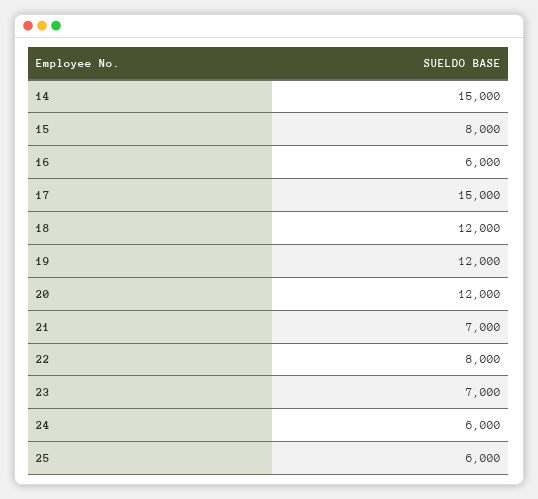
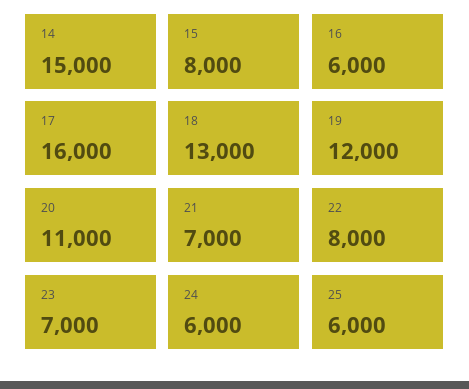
  {
    "14": 15000,
    "15": 8000,
    "16": 6000,
-   "17": 15000,
+   "17": 16000,
-   "18": 12000,
+   "18": 13000,
    "19": 12000,
-   "20": 12000,
+   "20": 11000,
    "21": 7000,
    "22": 8000,
    "23": 7000,
    "24": 6000,
    "25": 6000
  }

